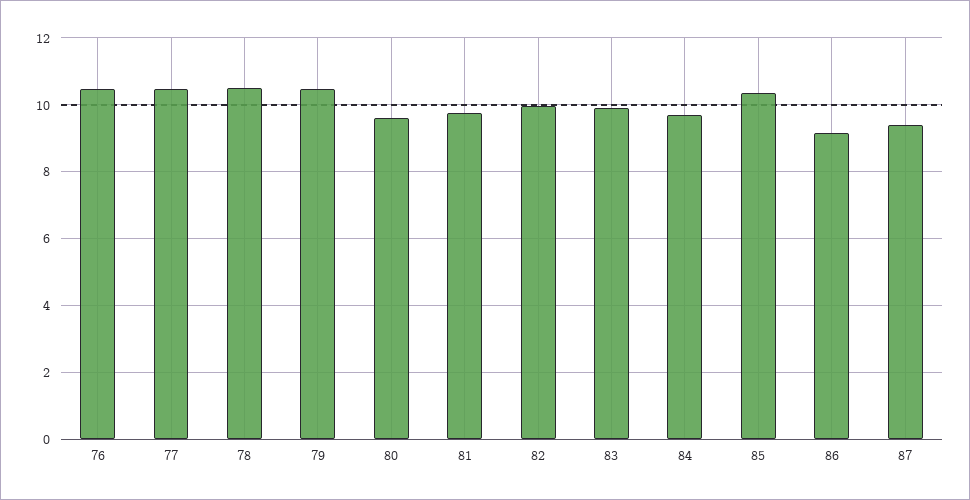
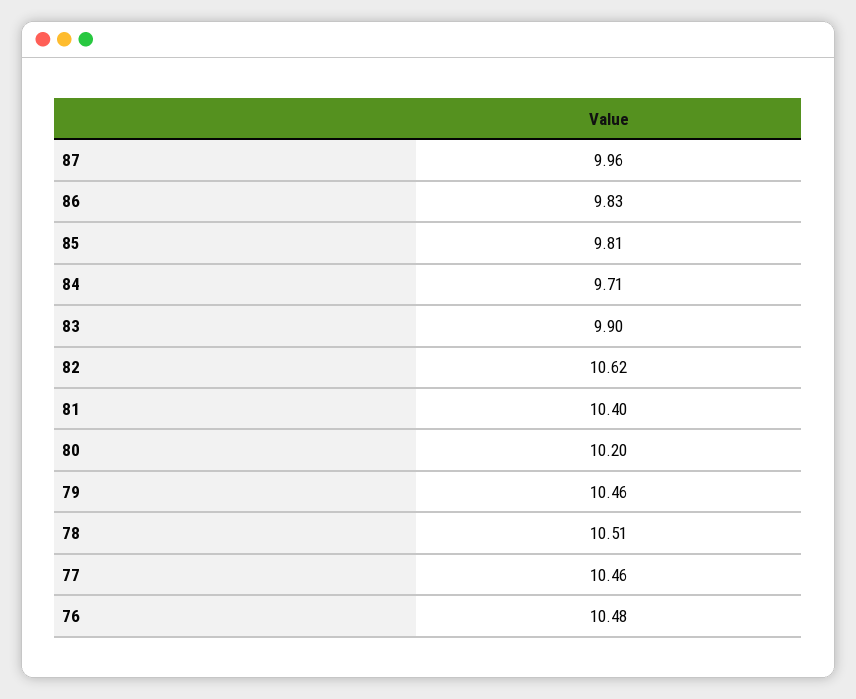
  {
    "76": 10.48,
    "77": 10.46,
    "78": 10.51,
    "79": 10.46,
-   "80": 9.6,
+   "80": 10.2,
-   "81": 9.8,
+   "81": 10.4,
-   "82": 10,
+   "82": 10.62,
    "83": 9.9,
    "84": 9.71,
-   "85": 10.4,
+   "85": 9.81,
-   "86": 9.2,
+   "86": 9.83,
-   "87": 9.4
+   "87": 9.96
  }

